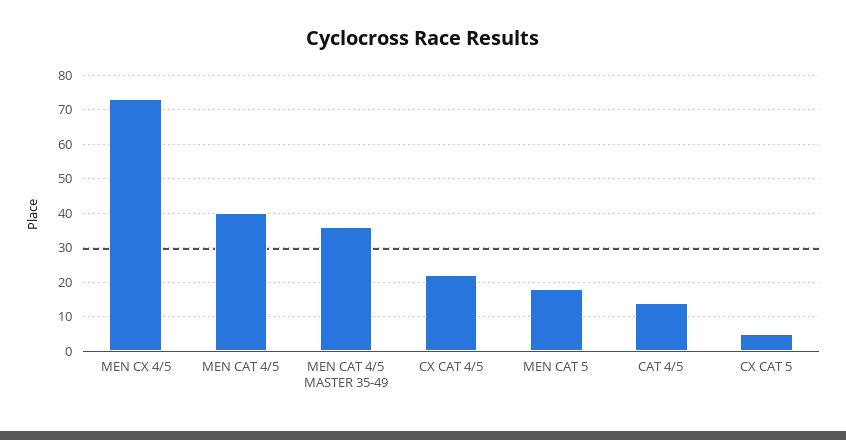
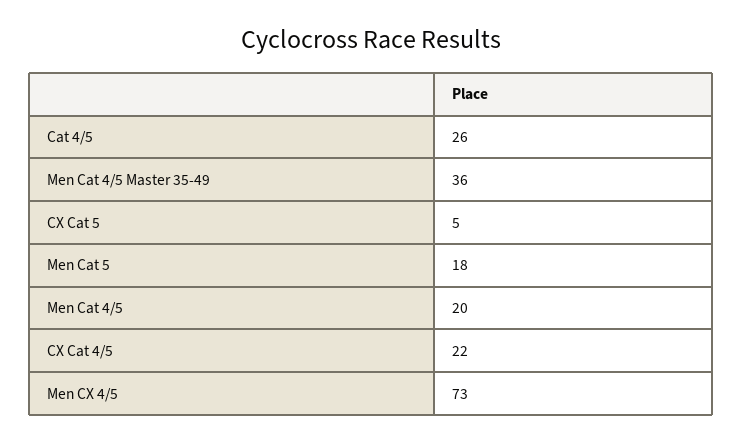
  {
    "MEN CX 4/5": 73,
-   "MEN CAT 4/5": 40,
+   "MEN CAT 4/5": 20,
    "MEN CAT 4/5 MASTER 35-49": 36,
    "CX CAT 4/5": 22,
    "MEN CAT 5": 18,
-   "CAT 4/5": 15,
+   "CAT 4/5": 26,
    "CX CAT 5": 5
  }

